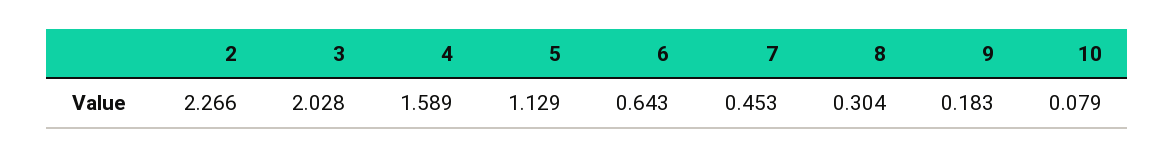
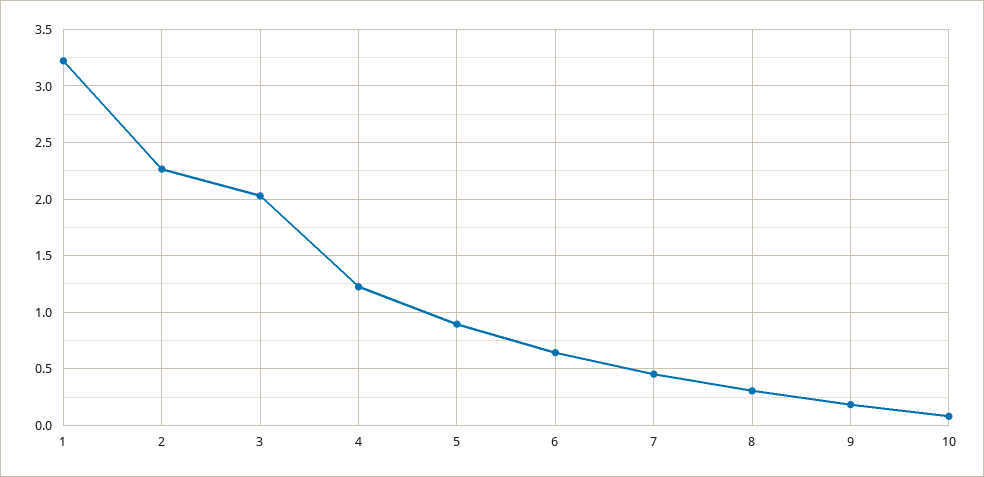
  {
    "2": 2.266,
    "3": 2.028,
-   "4": 1.589,
+   "4": 1.2,
-   "5": 1.129,
+   "5": 0.9,
    "6": 0.643,
    "7": 0.453,
    "8": 0.304,
    "9": 0.183,
-   "10": 0.079
+   "10": 0.079,
+   "1": 3.2
  }

